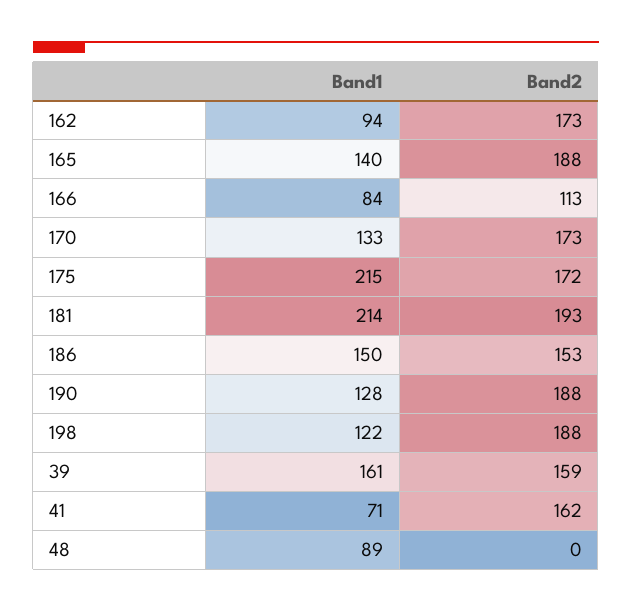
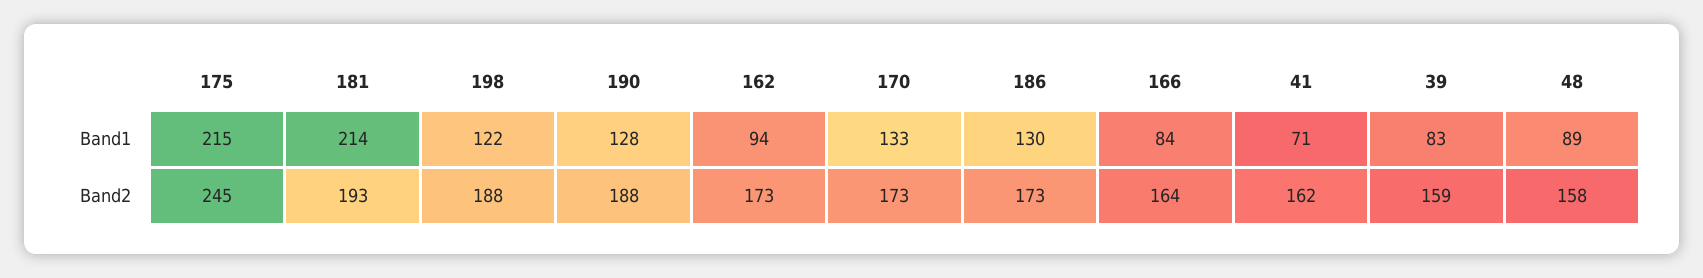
  {
    "Band1": {
      "162": 94,
-     "165": 140,
      "166": 84,
      "170": 133,
      "175": 215,
      "181": 214,
-     "186": 150,
+     "186": 130,
      "190": 128,
      "198": 122,
-     "39": 161,
+     "39": 83,
      "41": 71,
      "48": 89
    },
    "Band2": {
      "162": 173,
-     "165": 188,
-     "166": 113,
+     "166": 164,
      "170": 173,
-     "175": 172,
+     "175": 245,
      "181": 193,
-     "186": 153,
+     "186": 173,
      "190": 188,
      "198": 188,
      "39": 159,
      "41": 162,
-     "48": 0
+     "48": 158
    }
  }

